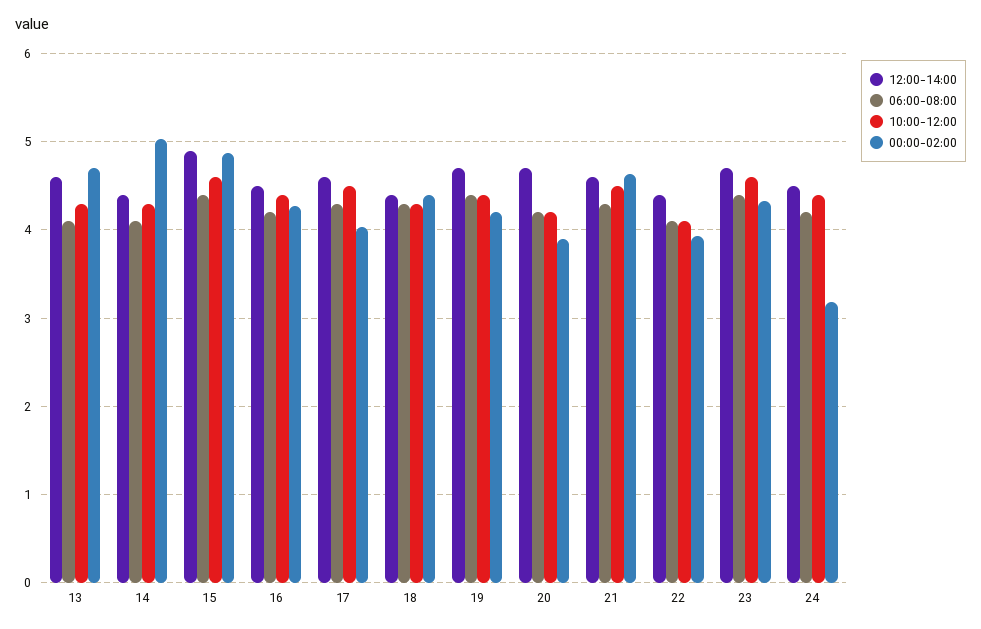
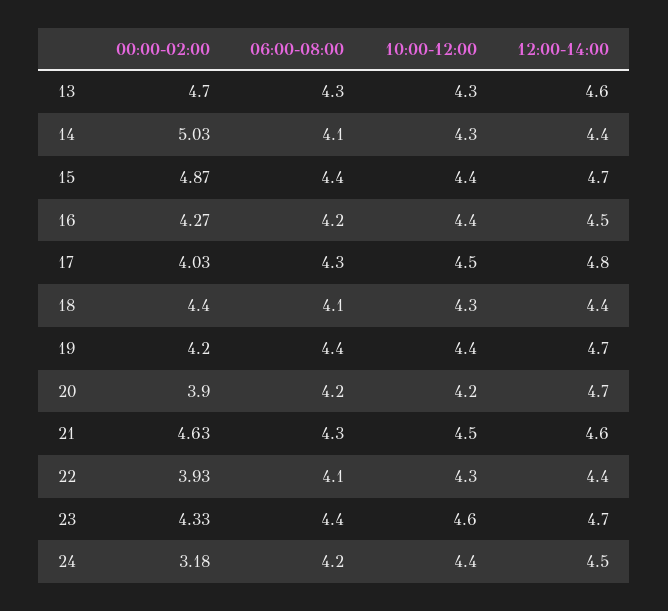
  {
    "12:00-14:00": {
      "13": 4.6,
      "14": 4.4,
-     "15": 4.9,
+     "15": 4.7,
      "16": 4.5,
-     "17": 4.6,
+     "17": 4.8,
      "18": 4.4,
      "19": 4.7,
      "20": 4.7,
      "21": 4.6,
      "22": 4.4,
      "23": 4.7,
      "24": 4.5
    },
    "06:00-08:00": {
-     "13": 4.1,
+     "13": 4.3,
      "14": 4.1,
      "15": 4.4,
      "16": 4.2,
      "17": 4.3,
-     "18": 4.3,
+     "18": 4.1,
      "19": 4.4,
      "20": 4.2,
      "21": 4.3,
      "22": 4.1,
      "23": 4.4,
      "24": 4.2
    },
    "10:00-12:00": {
      "13": 4.3,
      "14": 4.3,
-     "15": 4.6,
+     "15": 4.4,
      "16": 4.4,
      "17": 4.5,
      "18": 4.3,
      "19": 4.4,
      "20": 4.2,
      "21": 4.5,
-     "22": 4.1,
+     "22": 4.3,
      "23": 4.6,
      "24": 4.4
    },
    "00:00-02:00": {
      "13": 4.7,
      "14": 5.03,
      "15": 4.87,
      "16": 4.27,
      "17": 4.03,
      "18": 4.4,
      "19": 4.2,
      "20": 3.9,
      "21": 4.63,
      "22": 3.93,
      "23": 4.33,
      "24": 3.18
    }
  }

